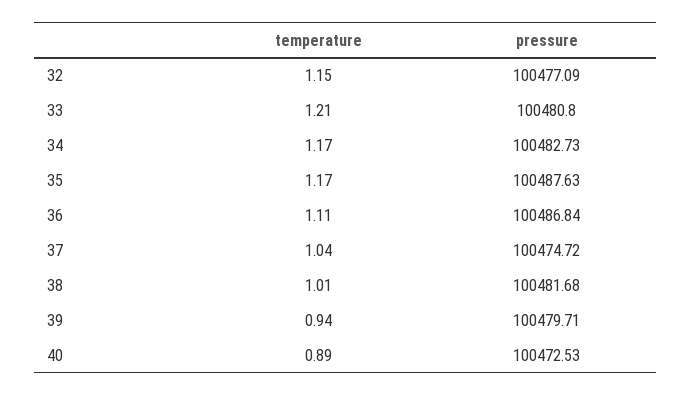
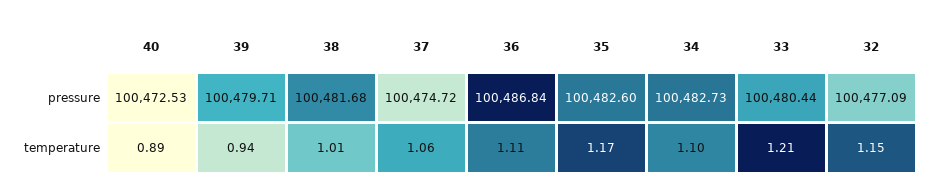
  {
    "temperature": {
      "32": 1.15,
      "33": 1.21,
-     "34": 1.17,
+     "34": 1.1,
      "35": 1.17,
      "36": 1.11,
-     "37": 1.04,
+     "37": 1.06,
      "38": 1.01,
      "39": 0.94,
      "40": 0.89
    },
    "pressure": {
      "32": 100477.09,
-     "33": 100480.8,
+     "33": 100480.44,
      "34": 100482.73,
-     "35": 100487.63,
+     "35": 100482.6,
      "36": 100486.84,
      "37": 100474.72,
      "38": 100481.68,
      "39": 100479.71,
      "40": 100472.53
    }
  }

